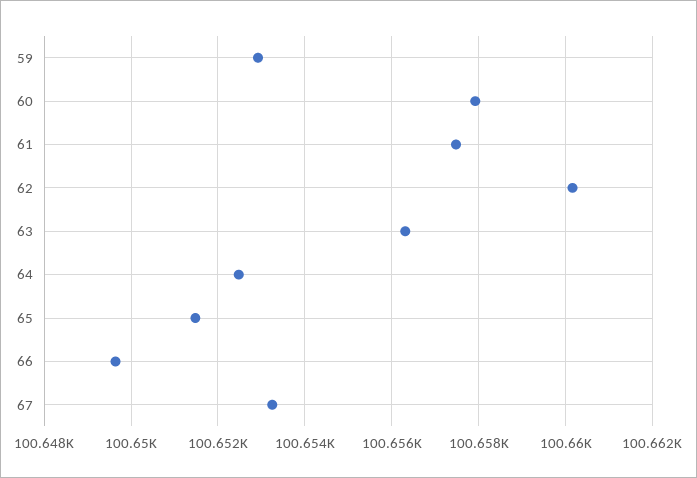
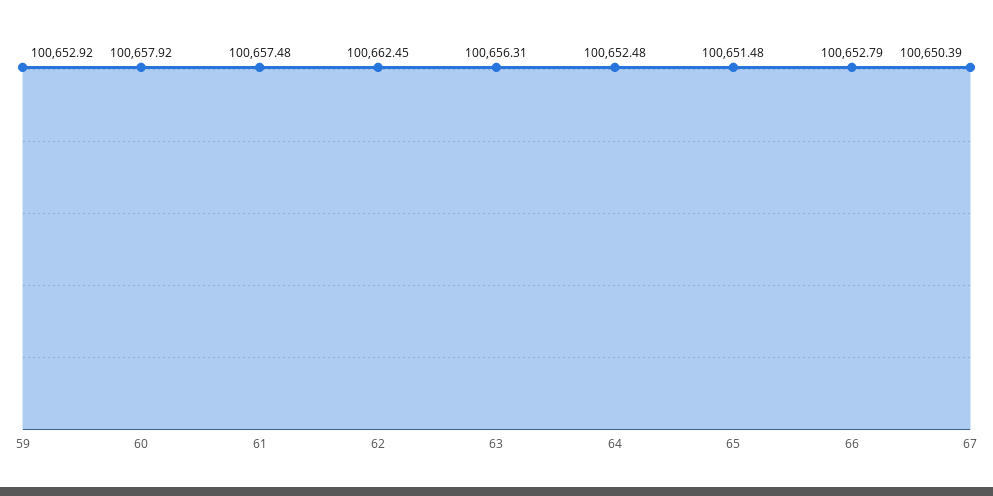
  {
    "59": 100652.92,
    "60": 100657.92,
    "61": 100657.48,
-   "62": 100660.2,
+   "62": 100662.45,
    "63": 100656.31,
    "64": 100652.48,
    "65": 100651.48,
-   "66": 100649.6,
+   "66": 100652.79,
-   "67": 100653.2
+   "67": 100650.39
  }

